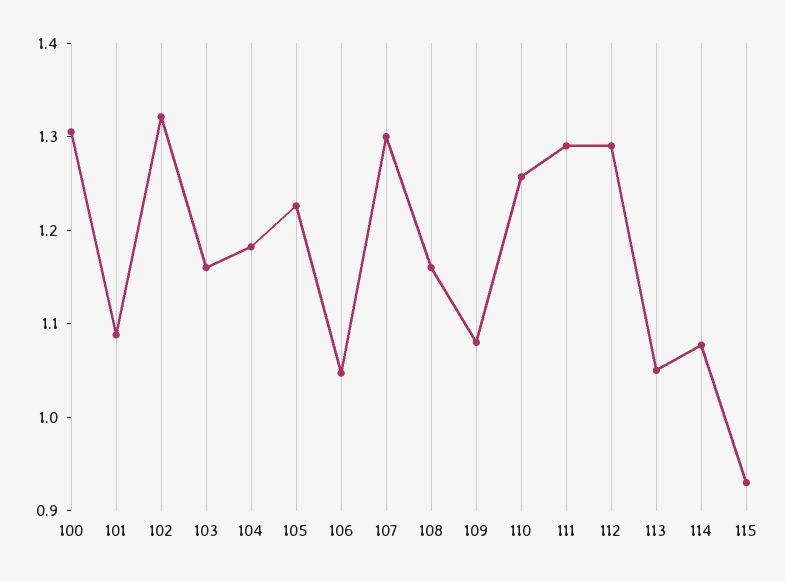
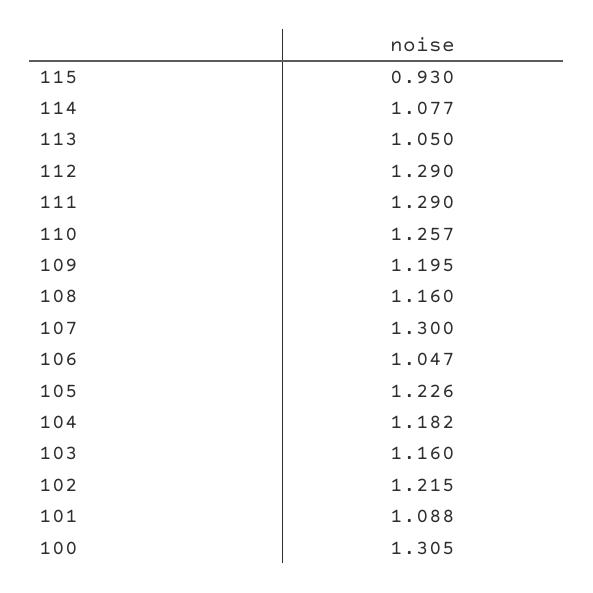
  {
    "100": 1.305,
    "101": 1.088,
-   "102": 1.32,
+   "102": 1.215,
    "103": 1.16,
    "104": 1.182,
    "105": 1.226,
    "106": 1.047,
    "107": 1.3,
    "108": 1.16,
-   "109": 1.08,
+   "109": 1.195,
    "110": 1.257,
    "111": 1.29,
    "112": 1.29,
    "113": 1.05,
    "114": 1.077,
    "115": 0.93
  }

